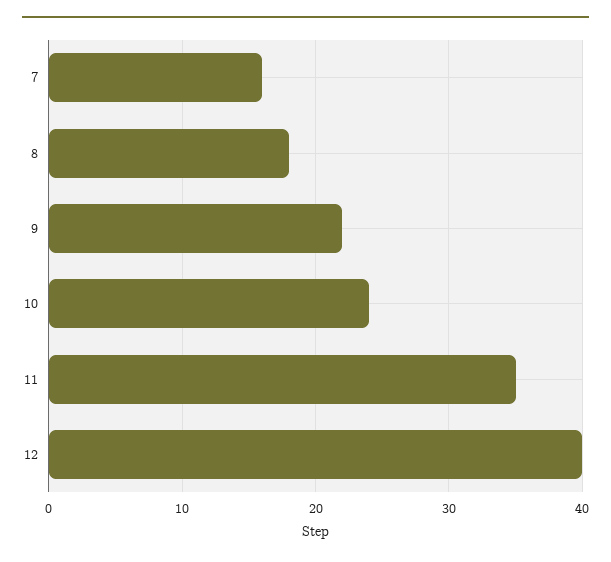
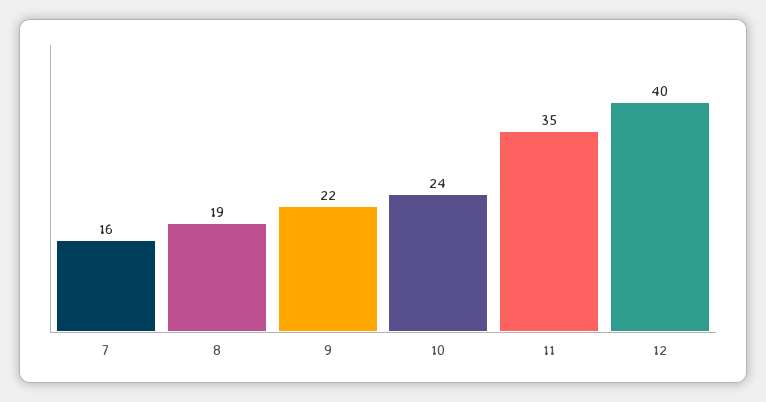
  {
    "7": 16,
-   "8": 18,
+   "8": 19,
    "9": 22,
    "10": 24,
    "11": 35,
    "12": 40
  }

